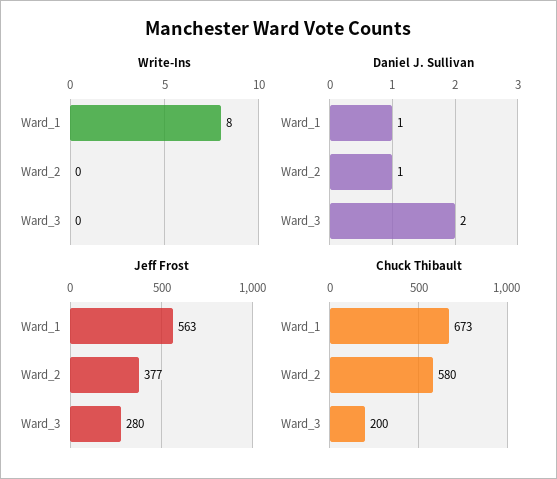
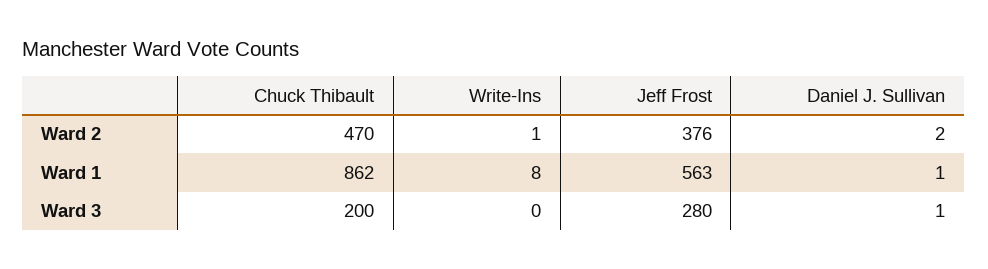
  {
    "Write-Ins": {
      "Ward_1": 8,
-     "Ward_2": 0,
+     "Ward_2": 1,
      "Ward_3": 0
    },
    "Daniel J. Sullivan": {
      "Ward_1": 1,
-     "Ward_2": 1,
+     "Ward_2": 2,
-     "Ward_3": 2
+     "Ward_3": 1
    },
    "Jeff Frost": {
      "Ward_1": 563,
-     "Ward_2": 377,
+     "Ward_2": 376,
      "Ward_3": 280
    },
    "Chuck Thibault": {
-     "Ward_1": 673,
+     "Ward_1": 862,
-     "Ward_2": 580,
+     "Ward_2": 470,
      "Ward_3": 200
    }
  }

